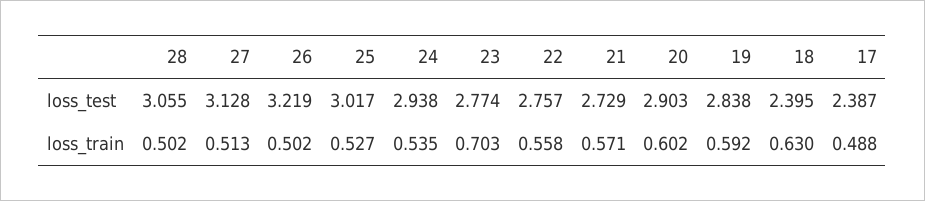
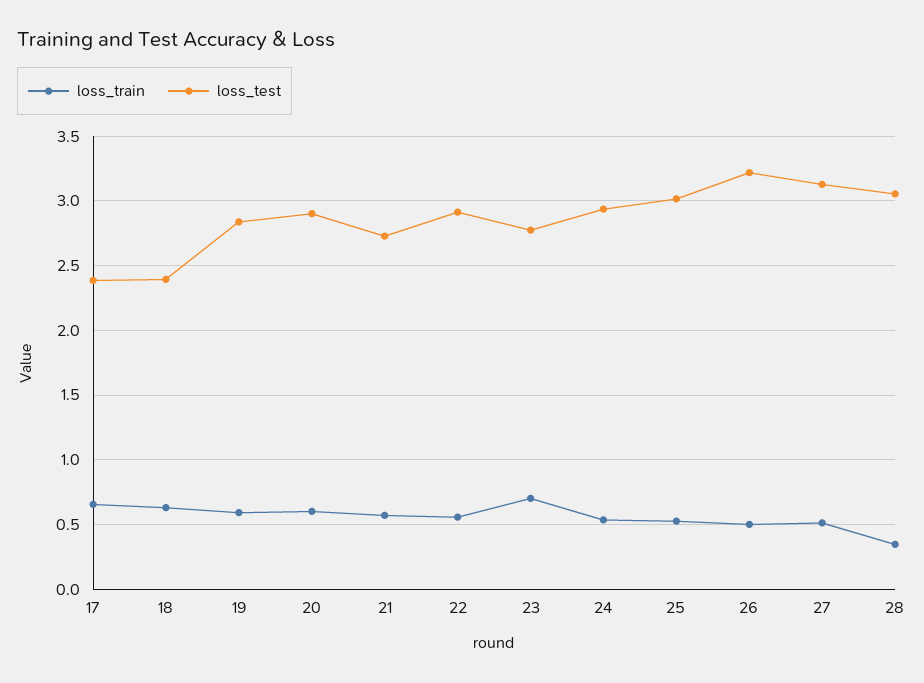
  {
    "loss_test": {
      "28": 3.055,
      "27": 3.128,
      "26": 3.219,
      "25": 3.017,
      "24": 2.938,
      "23": 2.774,
-     "22": 2.757,
+     "22": 2.9,
      "21": 2.729,
      "20": 2.903,
      "19": 2.838,
      "18": 2.395,
      "17": 2.387
    },
    "loss_train": {
-     "28": 0.502,
+     "28": 0.35,
      "27": 0.513,
      "26": 0.502,
      "25": 0.527,
      "24": 0.535,
      "23": 0.703,
      "22": 0.558,
      "21": 0.571,
      "20": 0.602,
      "19": 0.592,
      "18": 0.63,
-     "17": 0.488
+     "17": 0.65
    }
  }

